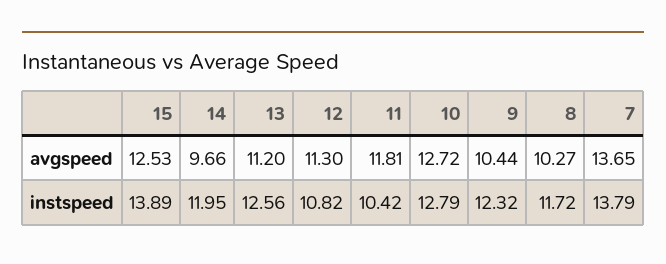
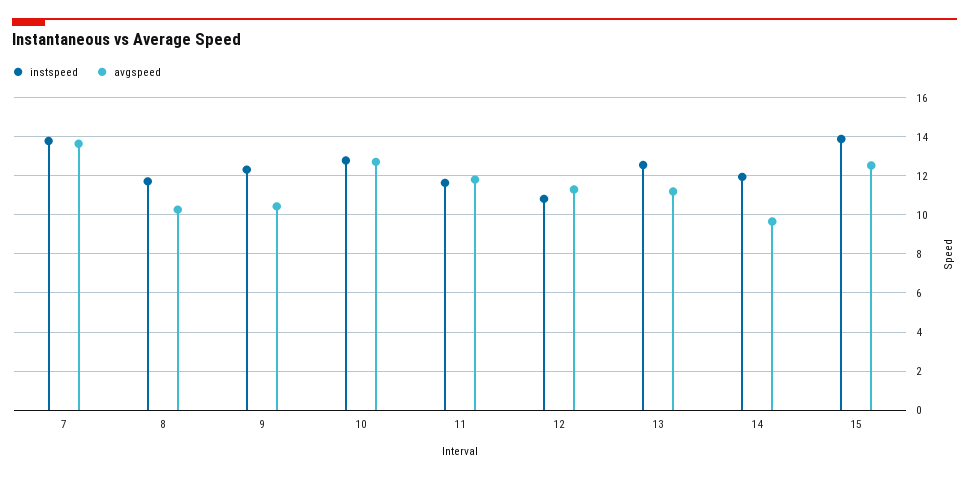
  {
    "avgspeed": {
      "15": 12.53,
      "14": 9.66,
      "13": 11.2,
      "12": 11.3,
      "11": 11.81,
      "10": 12.72,
      "9": 10.44,
      "8": 10.27,
      "7": 13.65
    },
    "instspeed": {
      "15": 13.89,
      "14": 11.95,
      "13": 12.56,
      "12": 10.82,
-     "11": 10.42,
+     "11": 11.5,
      "10": 12.79,
      "9": 12.32,
      "8": 11.72,
      "7": 13.79
    }
  }

